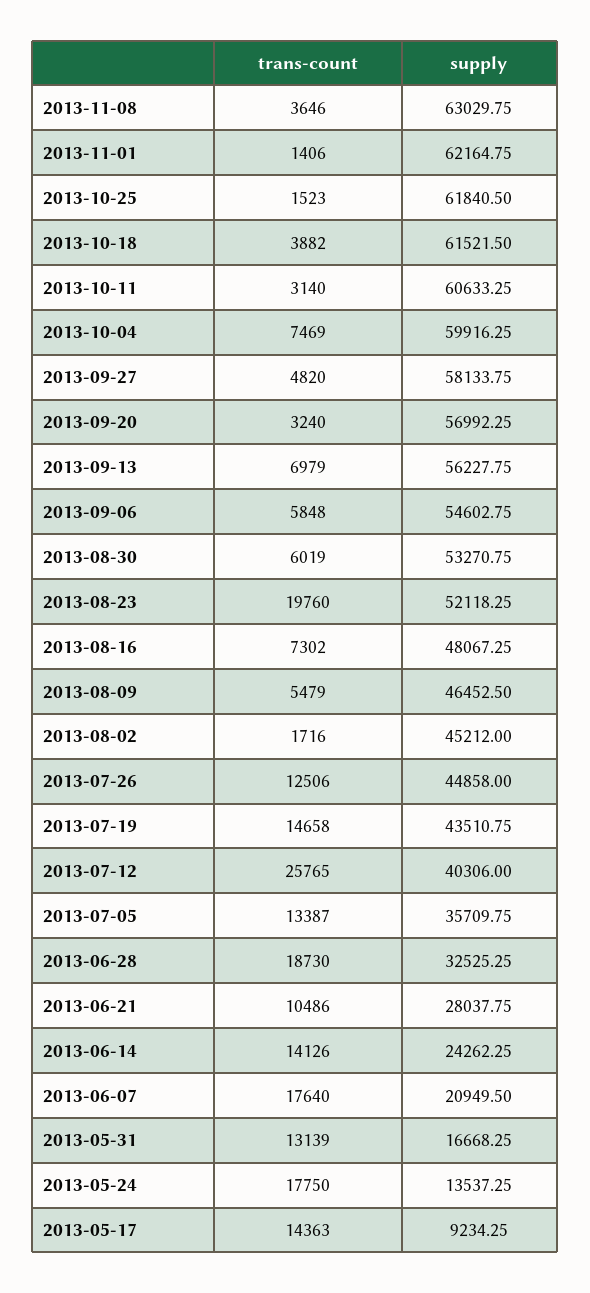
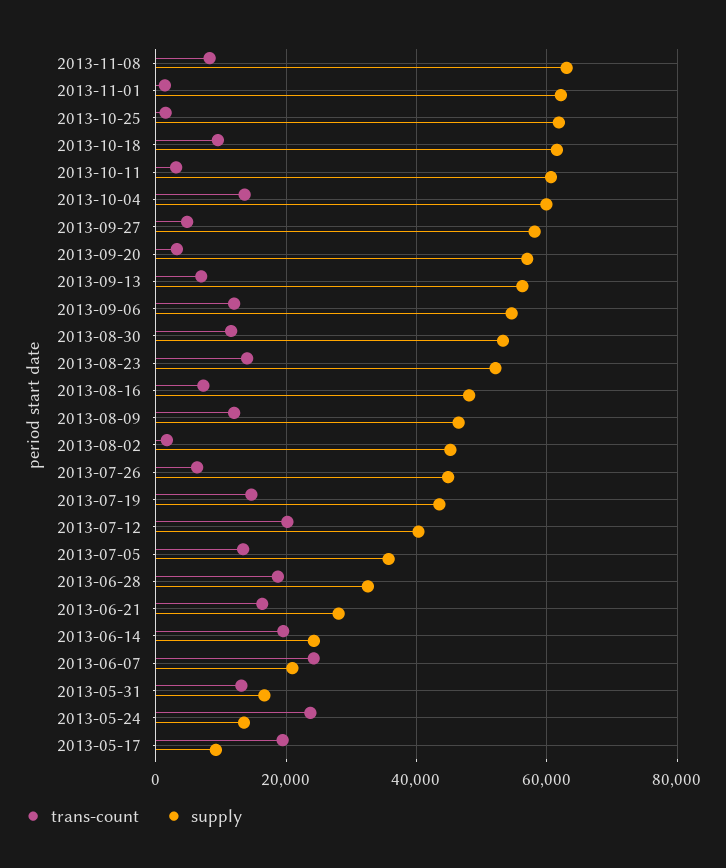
  {
    "trans-count": {
-     "2013-11-08": 3646,
+     "2013-11-08": 8000,
      "2013-11-01": 1406,
      "2013-10-25": 1523,
-     "2013-10-18": 3882,
+     "2013-10-18": 10000,
      "2013-10-11": 3140,
-     "2013-10-04": 7469,
+     "2013-10-04": 14000,
      "2013-09-27": 4820,
      "2013-09-20": 3240,
      "2013-09-13": 6979,
-     "2013-09-06": 5848,
+     "2013-09-06": 12000,
-     "2013-08-30": 6019,
+     "2013-08-30": 12000,
-     "2013-08-23": 19760,
+     "2013-08-23": 14000,
      "2013-08-16": 7302,
-     "2013-08-09": 5479,
+     "2013-08-09": 12000,
      "2013-08-02": 1716,
-     "2013-07-26": 12506,
+     "2013-07-26": 6000,
      "2013-07-19": 14658,
-     "2013-07-12": 25765,
+     "2013-07-12": 20000,
      "2013-07-05": 13387,
      "2013-06-28": 18730,
-     "2013-06-21": 10486,
+     "2013-06-21": 16000,
-     "2013-06-14": 14126,
+     "2013-06-14": 20000,
-     "2013-06-07": 17640,
+     "2013-06-07": 24000,
      "2013-05-31": 13139,
-     "2013-05-24": 17750,
+     "2013-05-24": 24000,
-     "2013-05-17": 14363
+     "2013-05-17": 20000
    },
    "supply": {
      "2013-11-08": 63029.75,
      "2013-11-01": 62164.75,
      "2013-10-25": 61840.5,
      "2013-10-18": 61521.5,
      "2013-10-11": 60633.25,
      "2013-10-04": 59916.25,
      "2013-09-27": 58133.75,
      "2013-09-20": 56992.25,
      "2013-09-13": 56227.75,
      "2013-09-06": 54602.75,
      "2013-08-30": 53270.75,
      "2013-08-23": 52118.25,
      "2013-08-16": 48067.25,
      "2013-08-09": 46452.5,
      "2013-08-02": 45212,
      "2013-07-26": 44858,
      "2013-07-19": 43510.75,
      "2013-07-12": 40306,
      "2013-07-05": 35709.75,
      "2013-06-28": 32525.25,
      "2013-06-21": 28037.75,
      "2013-06-14": 24262.25,
      "2013-06-07": 20949.5,
      "2013-05-31": 16668.25,
      "2013-05-24": 13537.25,
      "2013-05-17": 9234.25
    }
  }

